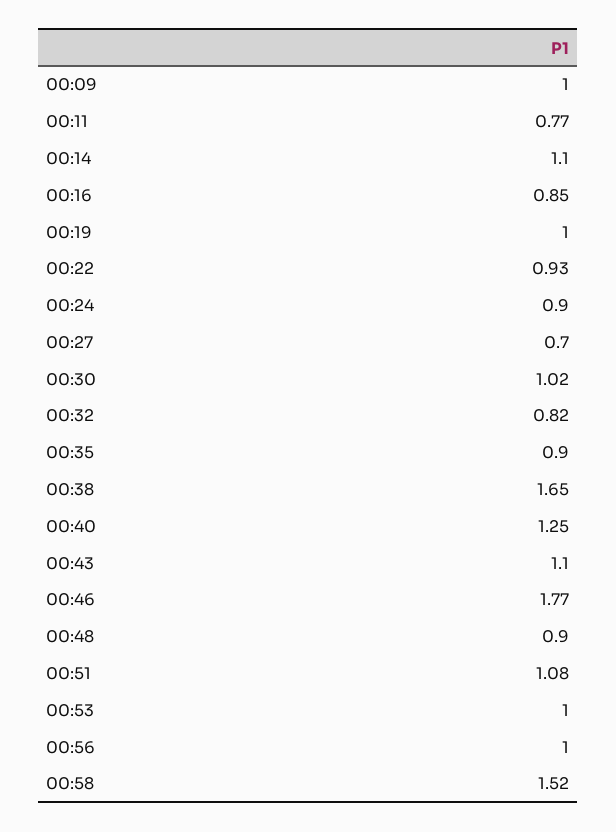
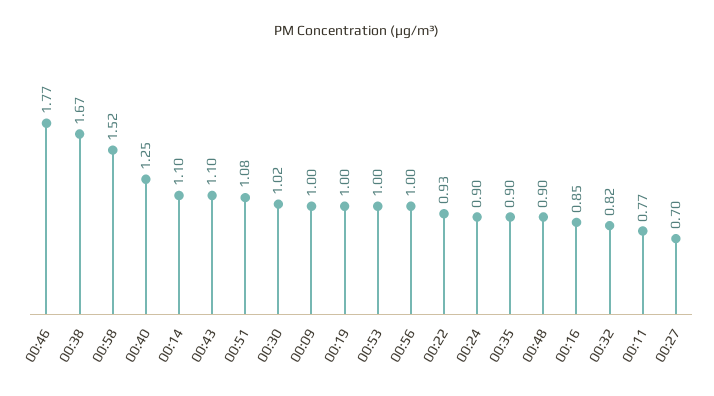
  {
    "00:09": 1,
    "00:11": 0.77,
    "00:14": 1.1,
    "00:16": 0.85,
    "00:19": 1,
    "00:22": 0.93,
    "00:24": 0.9,
    "00:27": 0.7,
    "00:30": 1.02,
    "00:32": 0.82,
    "00:35": 0.9,
-   "00:38": 1.65,
+   "00:38": 1.67,
    "00:40": 1.25,
    "00:43": 1.1,
    "00:46": 1.77,
    "00:48": 0.9,
    "00:51": 1.08,
    "00:53": 1,
    "00:56": 1,
    "00:58": 1.52
  }

